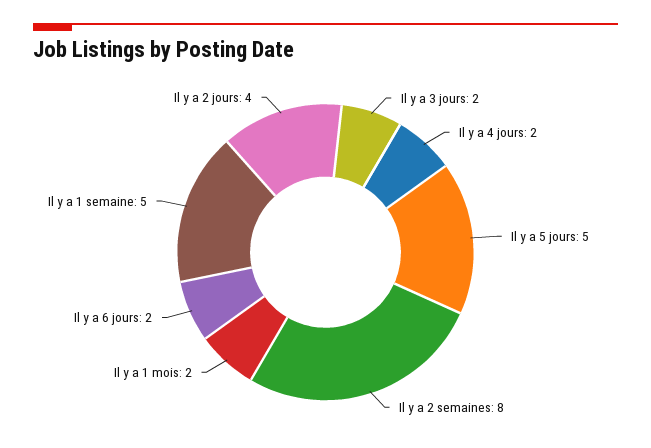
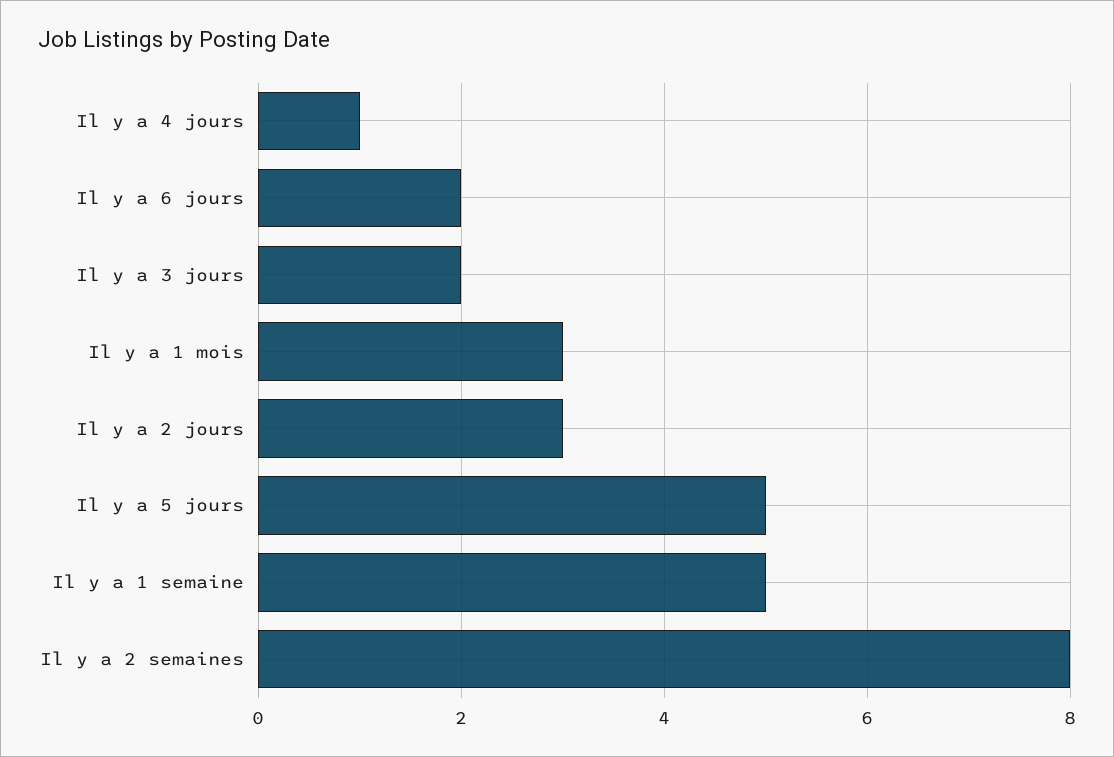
  {
    "Il y a 3 jours": 2,
-   "Il y a 4 jours": 2,
+   "Il y a 4 jours": 1,
    "Il y a 5 jours": 5,
    "Il y a 2 semaines": 8,
-   "Il y a 1 mois": 2,
+   "Il y a 1 mois": 3,
    "Il y a 6 jours": 2,
    "Il y a 1 semaine": 5,
-   "Il y a 2 jours": 4
+   "Il y a 2 jours": 3
  }

